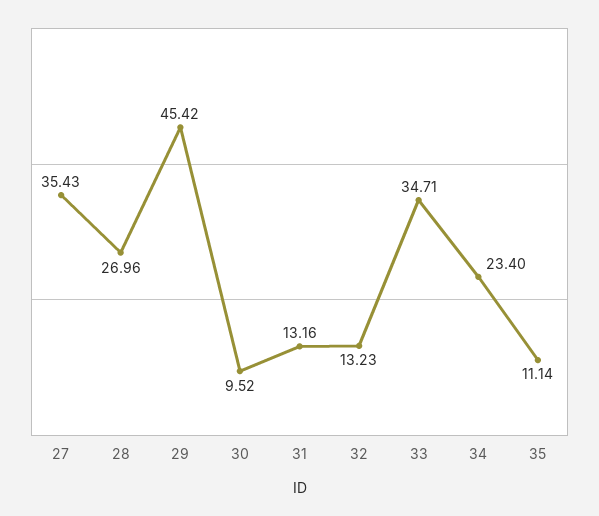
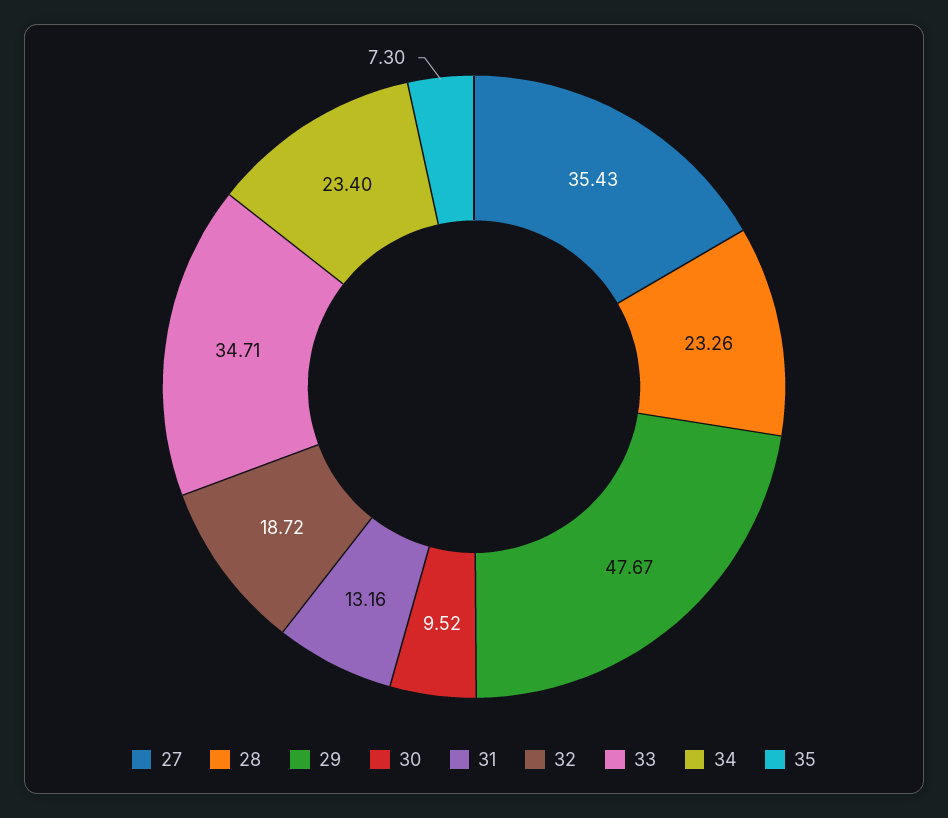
  {
    "27": 35.43,
-   "28": 26.96,
+   "28": 23.26,
-   "29": 45.42,
+   "29": 47.67,
    "30": 9.52,
    "31": 13.16,
-   "32": 13.23,
+   "32": 18.72,
    "33": 34.71,
    "34": 23.4,
-   "35": 11.14
+   "35": 7.3
  }

